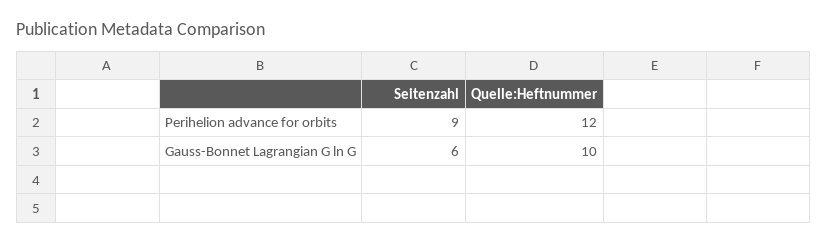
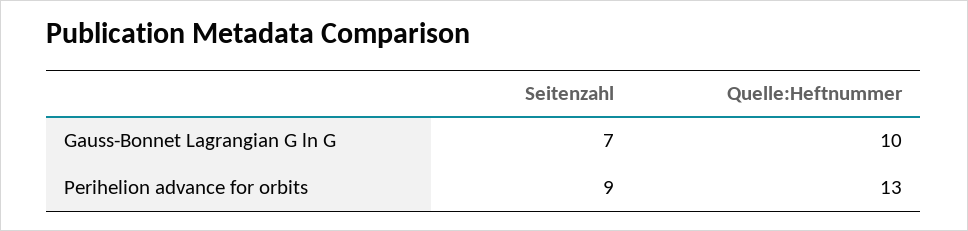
  {
    "Seitenzahl": {
      "Perihelion advance for orbits": 9,
-     "Gauss-Bonnet Lagrangian G ln G": 6
+     "Gauss-Bonnet Lagrangian G ln G": 7
    },
    "Quelle:Heftnummer": {
-     "Perihelion advance for orbits": 12,
+     "Perihelion advance for orbits": 13,
      "Gauss-Bonnet Lagrangian G ln G": 10
    }
  }

